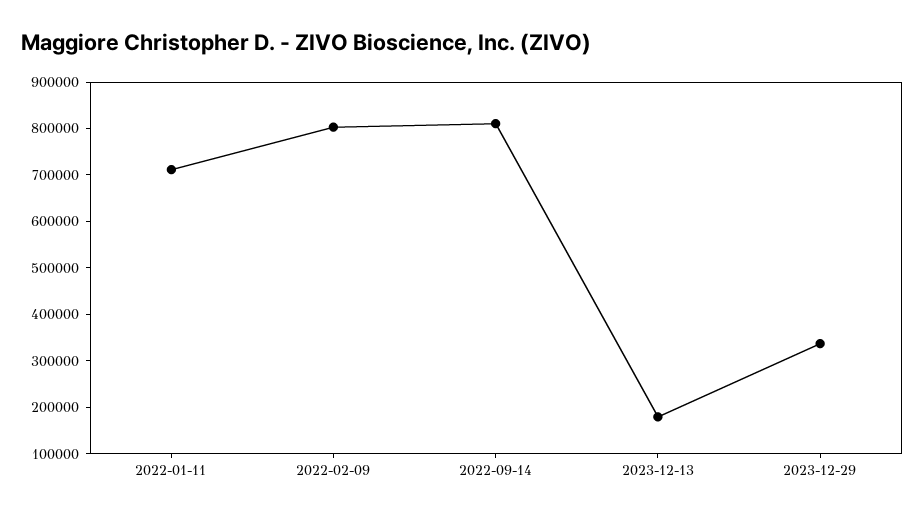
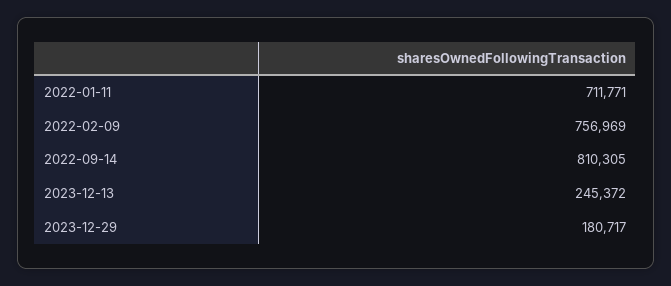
  {
    "2022-01-11": 711771,
-   "2022-02-09": 800000,
+   "2022-02-09": 756969,
    "2022-09-14": 810305,
-   "2023-12-13": 180000,
+   "2023-12-13": 245372,
-   "2023-12-29": 340000
+   "2023-12-29": 180717
  }

